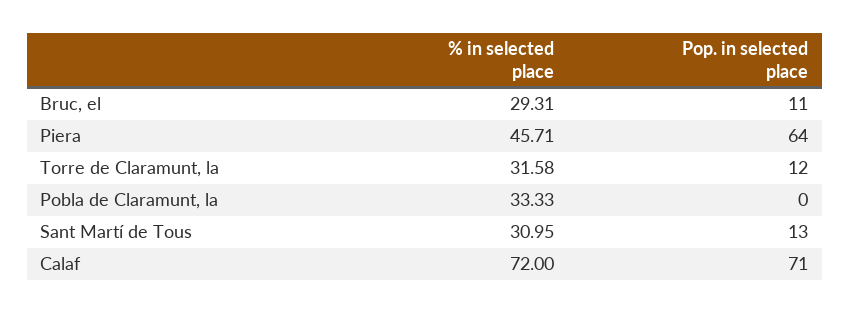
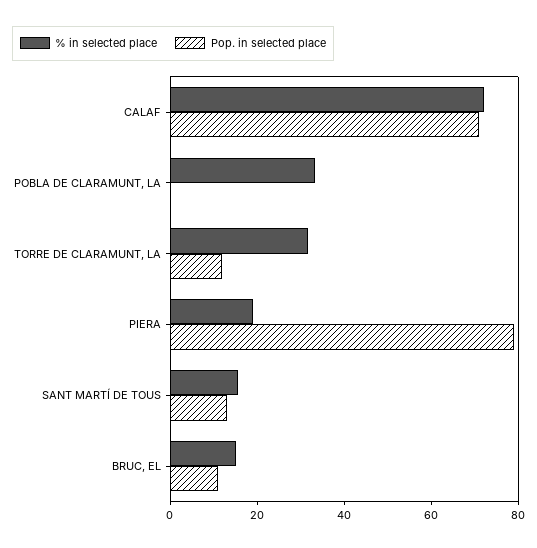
  {
    "% in selected place": {
-     "Bruc, el": 29.31,
+     "Bruc, el": 15,
-     "Piera": 45.71,
+     "Piera": 20,
      "Torre de Claramunt, la": 31.58,
      "Pobla de Claramunt, la": 33.33,
-     "Sant Martí de Tous": 30.95,
+     "Sant Martí de Tous": 15,
      "Calaf": 72
    },
    "Pop. in selected place": {
      "Bruc, el": 11,
-     "Piera": 64,
+     "Piera": 80,
      "Torre de Claramunt, la": 12,
      "Pobla de Claramunt, la": 0,
      "Sant Martí de Tous": 13,
      "Calaf": 71
    }
  }

